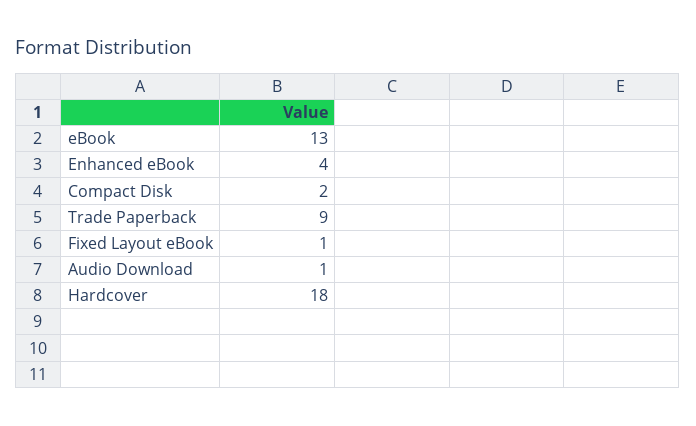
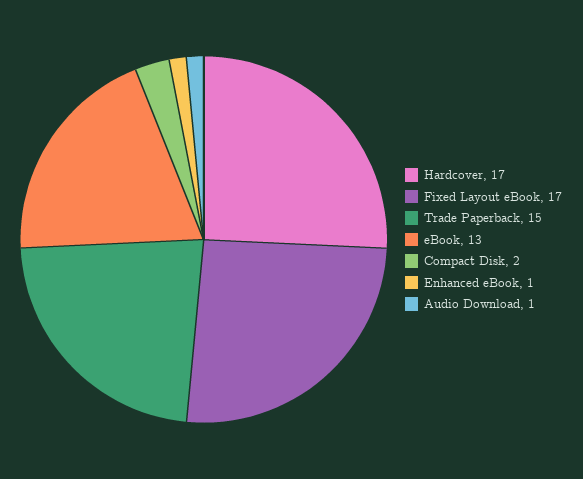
  {
    "eBook": 13,
-   "Enhanced eBook": 4,
+   "Enhanced eBook": 1,
    "Compact Disk": 2,
-   "Trade Paperback": 9,
+   "Trade Paperback": 15,
-   "Fixed Layout eBook": 1,
+   "Fixed Layout eBook": 17,
    "Audio Download": 1,
-   "Hardcover": 18
+   "Hardcover": 17
  }

